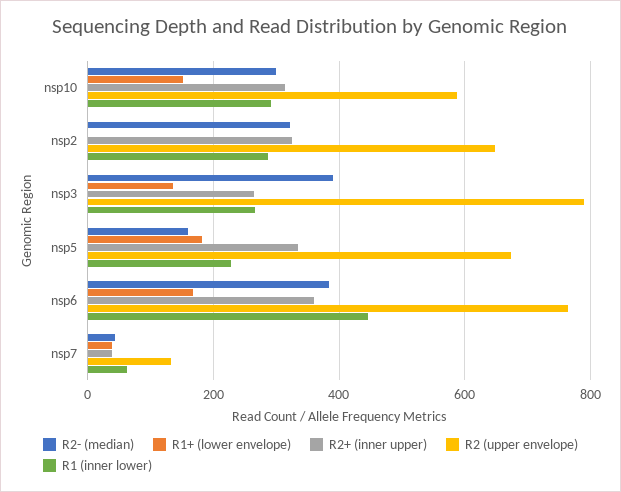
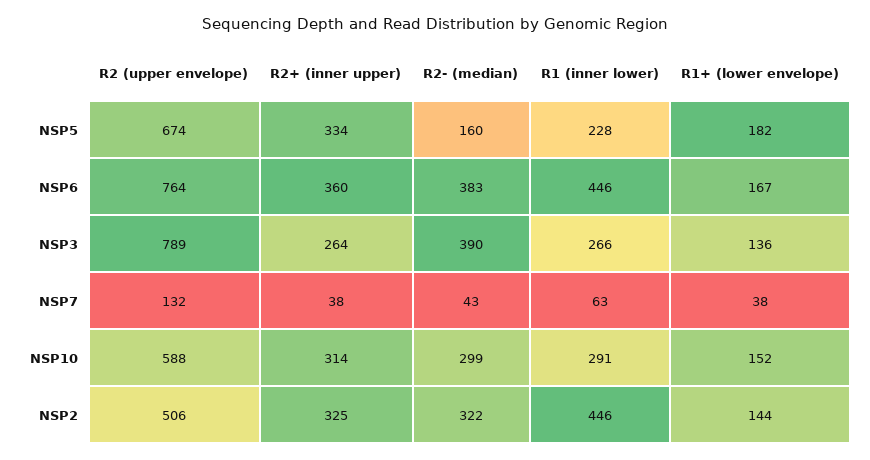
  {
    "R2- (median)": {
      "nsp10": 299,
      "nsp2": 322,
      "nsp3": 390,
      "nsp5": 160,
      "nsp6": 383,
      "nsp7": 43
    },
    "R1+ (lower envelope)": {
      "nsp10": 152,
-     "nsp2": 0,
+     "nsp2": 144,
      "nsp3": 136,
      "nsp5": 182,
      "nsp6": 167,
      "nsp7": 38
    },
    "R2+ (inner upper)": {
      "nsp10": 314,
      "nsp2": 325,
      "nsp3": 264,
      "nsp5": 334,
      "nsp6": 360,
      "nsp7": 38
    },
    "R2 (upper envelope)": {
      "nsp10": 588,
-     "nsp2": 640,
+     "nsp2": 506,
      "nsp3": 789,
      "nsp5": 674,
      "nsp6": 764,
      "nsp7": 132
    },
    "R1 (inner lower)": {
      "nsp10": 291,
-     "nsp2": 280,
+     "nsp2": 446,
      "nsp3": 266,
      "nsp5": 228,
      "nsp6": 446,
      "nsp7": 63
    }
  }

